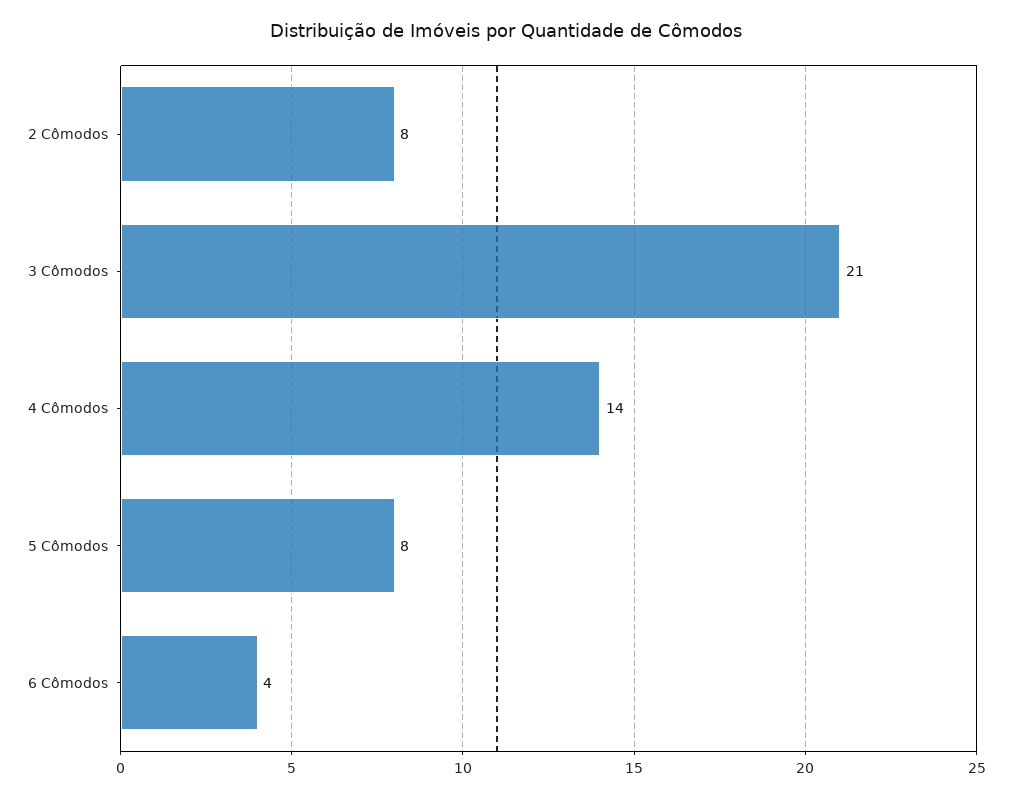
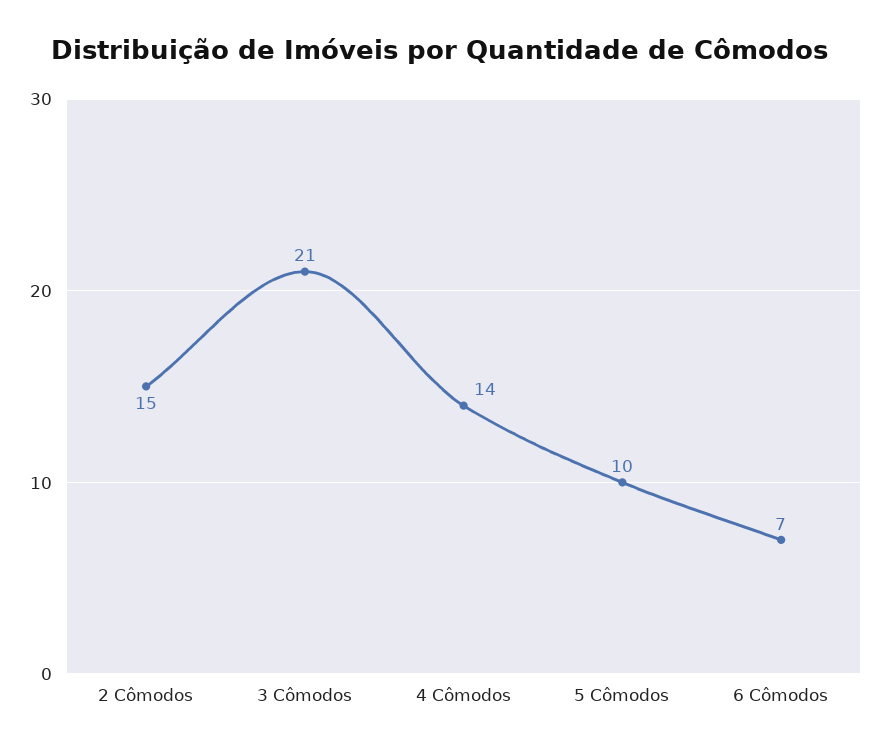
  {
-   "2 Cômodos": 8,
+   "2 Cômodos": 15,
    "3 Cômodos": 21,
    "4 Cômodos": 14,
-   "5 Cômodos": 8,
+   "5 Cômodos": 10,
-   "6 Cômodos": 4
+   "6 Cômodos": 7
  }

